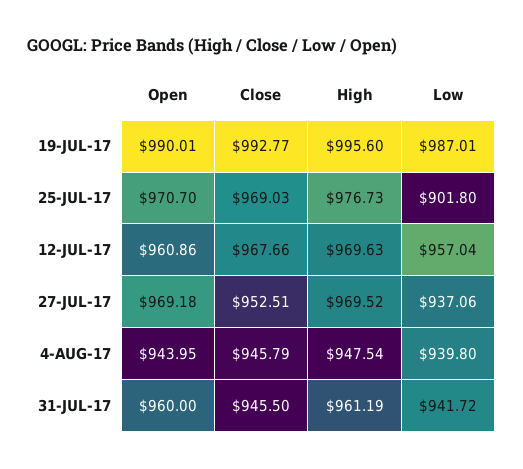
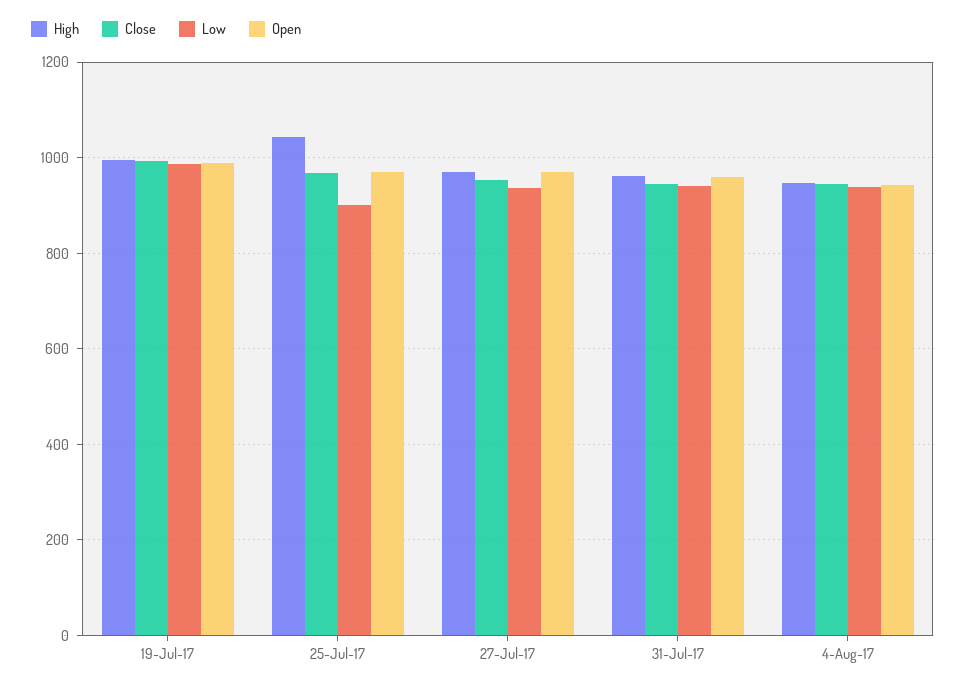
  {
    "Open": {
      "19-JUL-17": 990.01,
      "25-JUL-17": 970.7,
-     "12-JUL-17": 960.86,
      "27-JUL-17": 969.18,
      "4-AUG-17": 943.95,
      "31-JUL-17": 960
    },
    "Close": {
      "19-JUL-17": 992.77,
      "25-JUL-17": 969.03,
-     "12-JUL-17": 967.66,
      "27-JUL-17": 952.51,
      "4-AUG-17": 945.79,
      "31-JUL-17": 945.5
    },
    "High": {
      "19-JUL-17": 995.6,
-     "25-JUL-17": 976.73,
+     "25-JUL-17": 1040,
-     "12-JUL-17": 969.63,
      "27-JUL-17": 969.52,
      "4-AUG-17": 947.54,
      "31-JUL-17": 961.19
    },
    "Low": {
      "19-JUL-17": 987.01,
      "25-JUL-17": 901.8,
-     "12-JUL-17": 957.04,
      "27-JUL-17": 937.06,
      "4-AUG-17": 939.8,
      "31-JUL-17": 941.72
    }
  }

